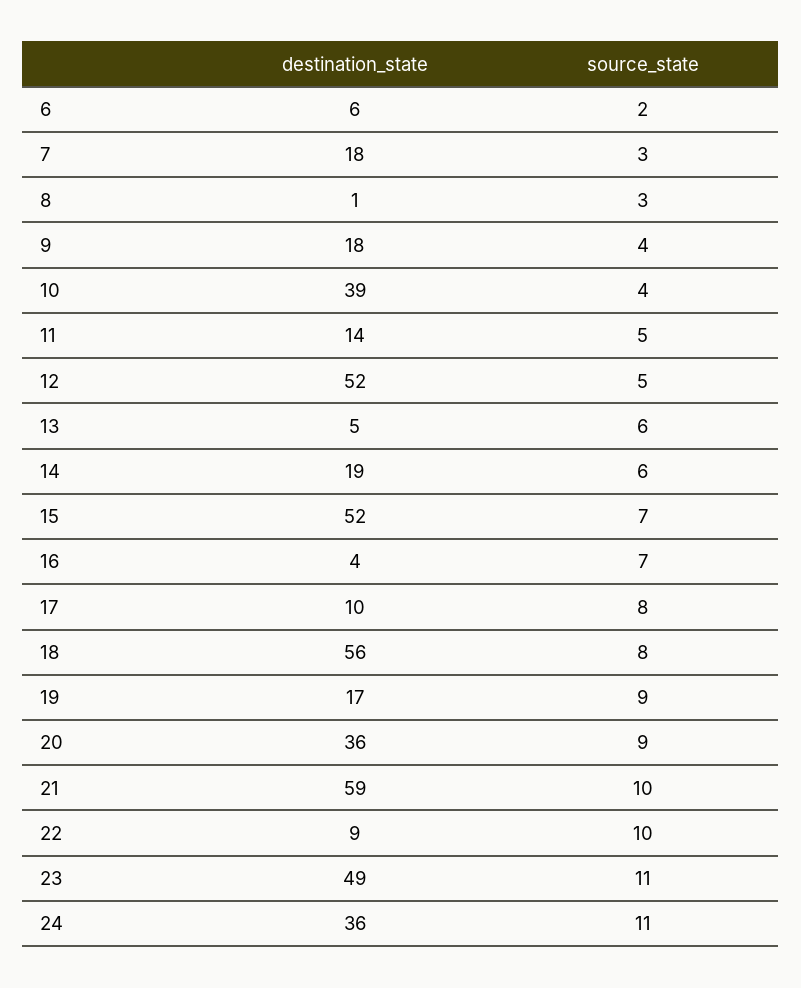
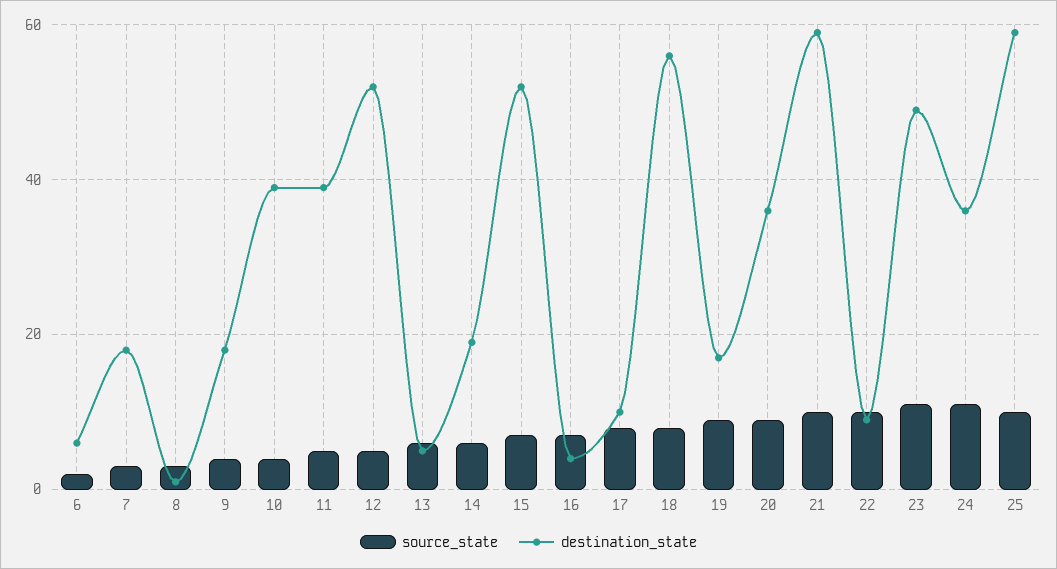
  {
    "destination_state": {
      "6": 6,
      "7": 18,
      "8": 1,
      "9": 18,
      "10": 39,
-     "11": 14,
+     "11": 40,
      "12": 52,
      "13": 5,
      "14": 19,
      "15": 52,
      "16": 4,
      "17": 10,
      "18": 56,
      "19": 17,
      "20": 36,
      "21": 59,
      "22": 9,
      "23": 49,
-     "24": 36
+     "24": 36,
+     "25": 60
    },
    "source_state": {
      "6": 2,
      "7": 3,
      "8": 3,
      "9": 4,
      "10": 4,
      "11": 5,
      "12": 5,
      "13": 6,
      "14": 6,
      "15": 7,
      "16": 7,
      "17": 8,
      "18": 8,
      "19": 9,
      "20": 9,
      "21": 10,
      "22": 10,
      "23": 11,
-     "24": 11
+     "24": 11,
+     "25": 10
    }
  }

